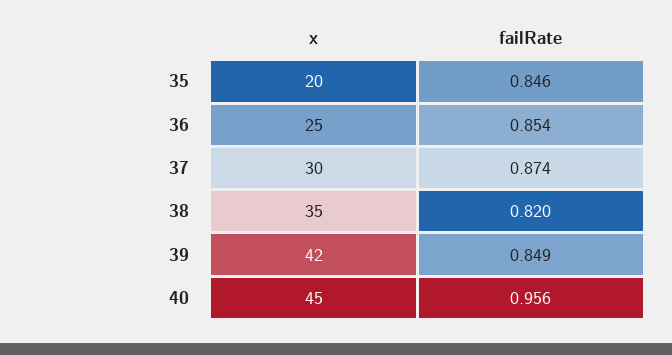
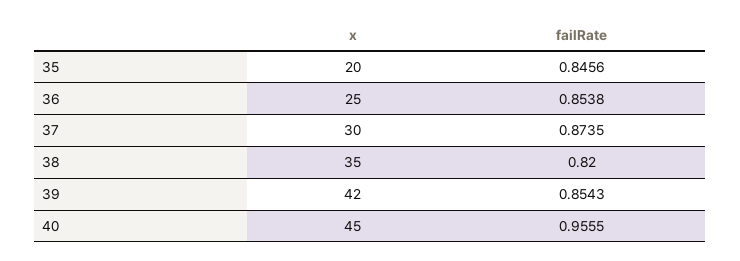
  {
    "x": {
      "35": 20,
      "36": 25,
      "37": 30,
      "38": 35,
      "39": 42,
      "40": 45
    },
    "failRate": {
      "35": 0.8456,
      "36": 0.8538,
      "37": 0.8735,
      "38": 0.82,
-     "39": 0.849,
+     "39": 0.8543,
      "40": 0.9555
    }
  }

